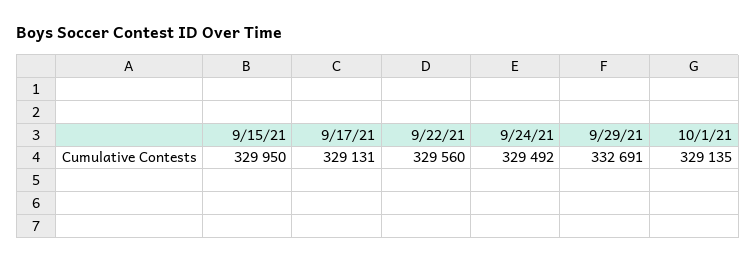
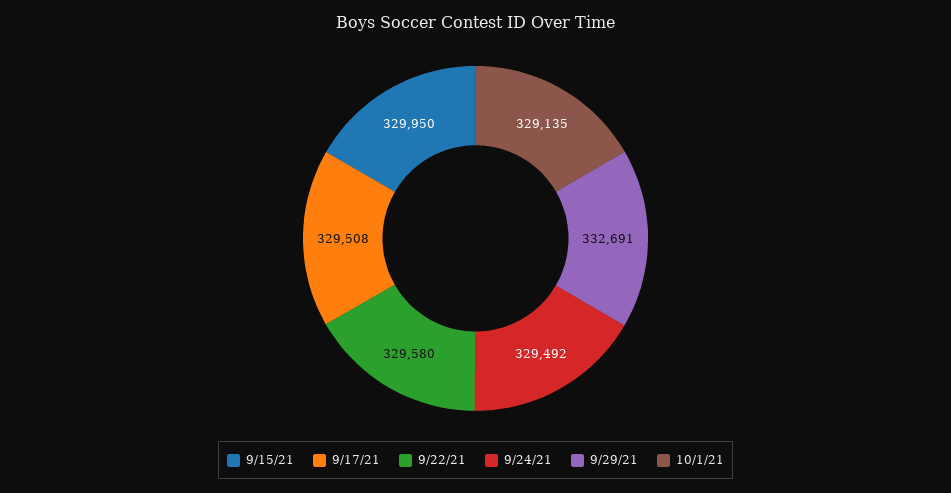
  {
    "9/15/21": 329950,
-   "9/17/21": 329131,
+   "9/17/21": 329508,
-   "9/22/21": 329560,
+   "9/22/21": 329580,
    "9/24/21": 329492,
    "9/29/21": 332691,
    "10/1/21": 329135
  }

